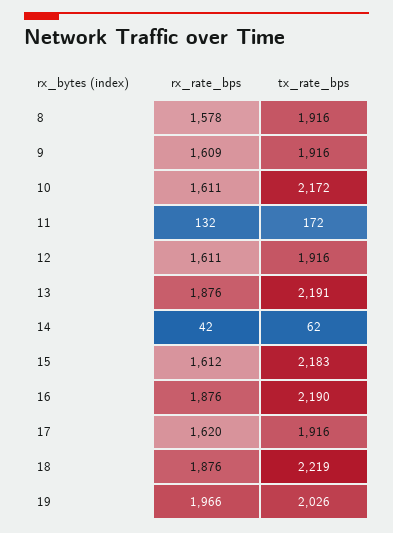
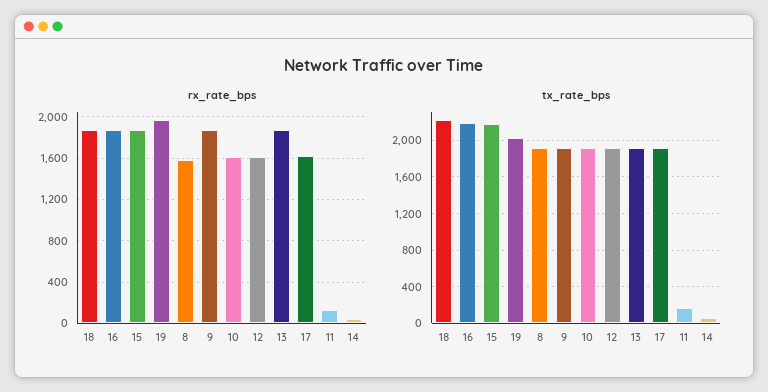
  {
    "rx_rate_bps": {
      "8": 1578,
-     "9": 1609,
+     "9": 1900,
      "10": 1611,
      "11": 132,
      "12": 1611,
      "13": 1876,
      "14": 42,
-     "15": 1612,
+     "15": 1900,
      "16": 1876,
      "17": 1620,
      "18": 1876,
      "19": 1966
    },
    "tx_rate_bps": {
      "8": 1916,
      "9": 1916,
-     "10": 2172,
+     "10": 1900,
      "11": 172,
      "12": 1916,
-     "13": 2191,
+     "13": 1900,
      "14": 62,
      "15": 2183,
      "16": 2190,
      "17": 1916,
      "18": 2219,
      "19": 2026
    }
  }

